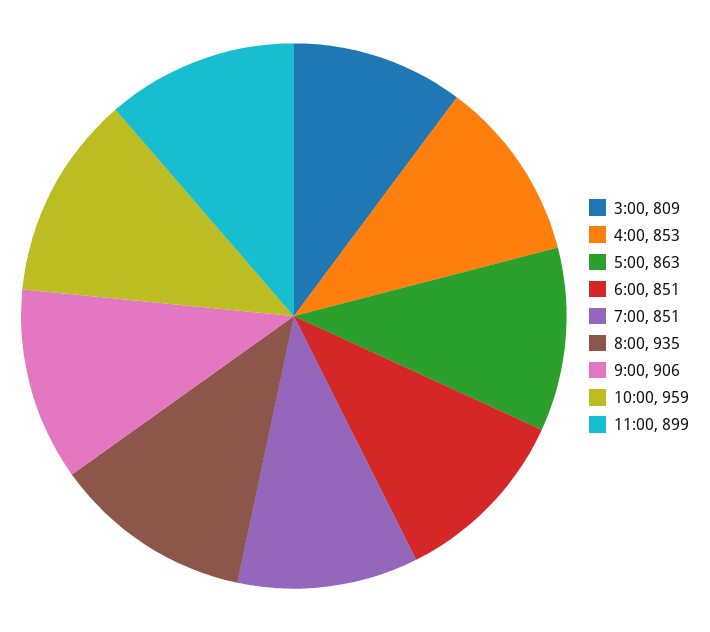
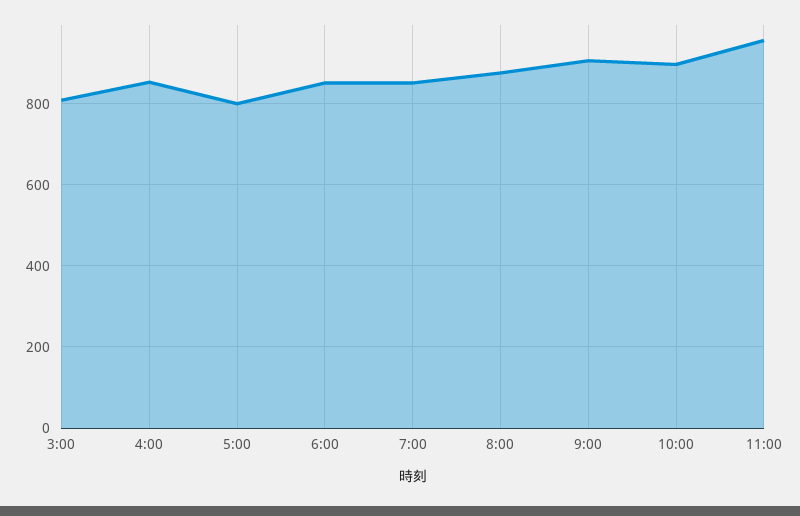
  {
    "3:00": 809,
    "4:00": 853,
-   "5:00": 863,
+   "5:00": 800,
    "6:00": 851,
    "7:00": 851,
-   "8:00": 935,
+   "8:00": 880,
    "9:00": 906,
-   "10:00": 959,
+   "10:00": 900,
-   "11:00": 899
+   "11:00": 960
  }

